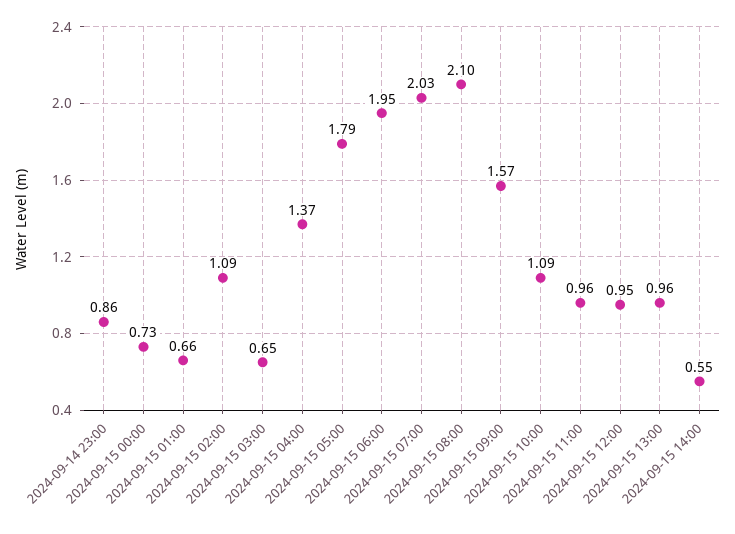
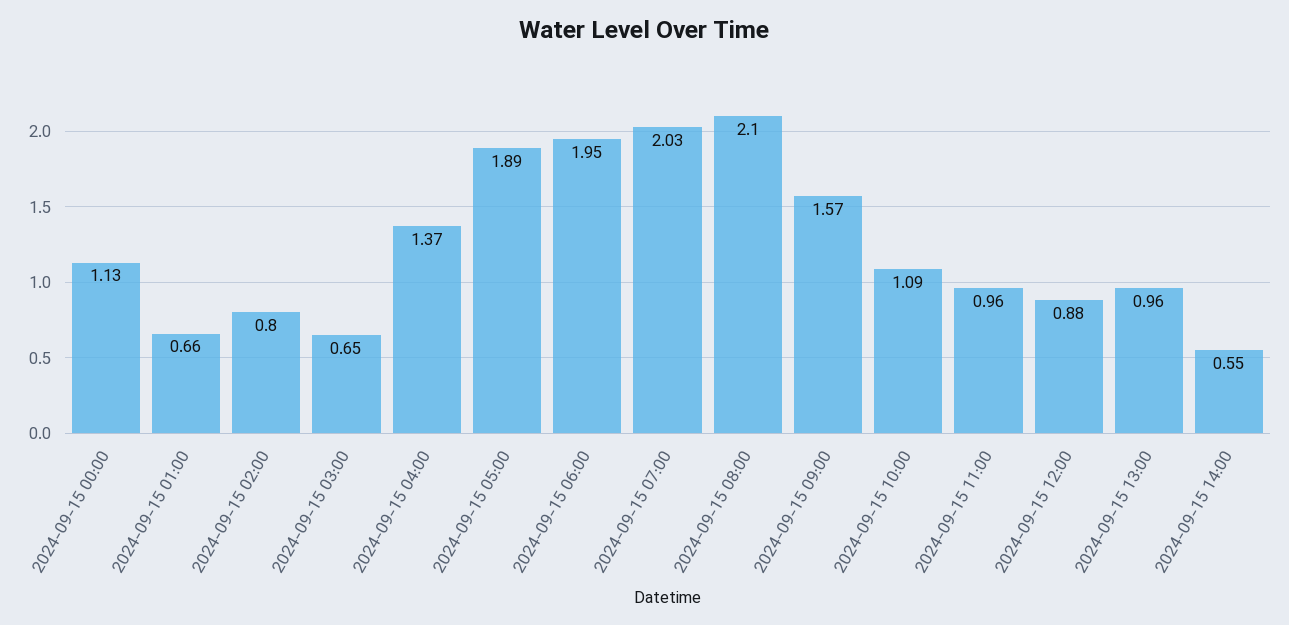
  {
-   "2024-09-14 23:00": 0.86,
-   "2024-09-15 00:00": 0.73,
+   "2024-09-15 00:00": 1.13,
    "2024-09-15 01:00": 0.66,
-   "2024-09-15 02:00": 1.09,
+   "2024-09-15 02:00": 0.8,
    "2024-09-15 03:00": 0.65,
    "2024-09-15 04:00": 1.37,
-   "2024-09-15 05:00": 1.79,
+   "2024-09-15 05:00": 1.89,
    "2024-09-15 06:00": 1.95,
    "2024-09-15 07:00": 2.03,
    "2024-09-15 08:00": 2.1,
    "2024-09-15 09:00": 1.57,
    "2024-09-15 10:00": 1.09,
    "2024-09-15 11:00": 0.96,
-   "2024-09-15 12:00": 0.95,
+   "2024-09-15 12:00": 0.88,
    "2024-09-15 13:00": 0.96,
    "2024-09-15 14:00": 0.55
  }

